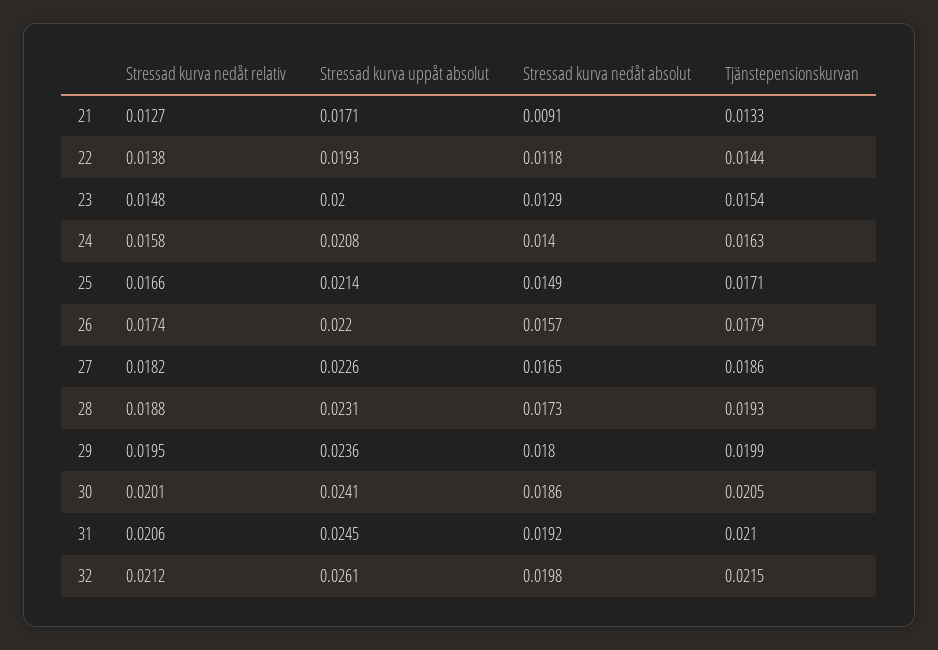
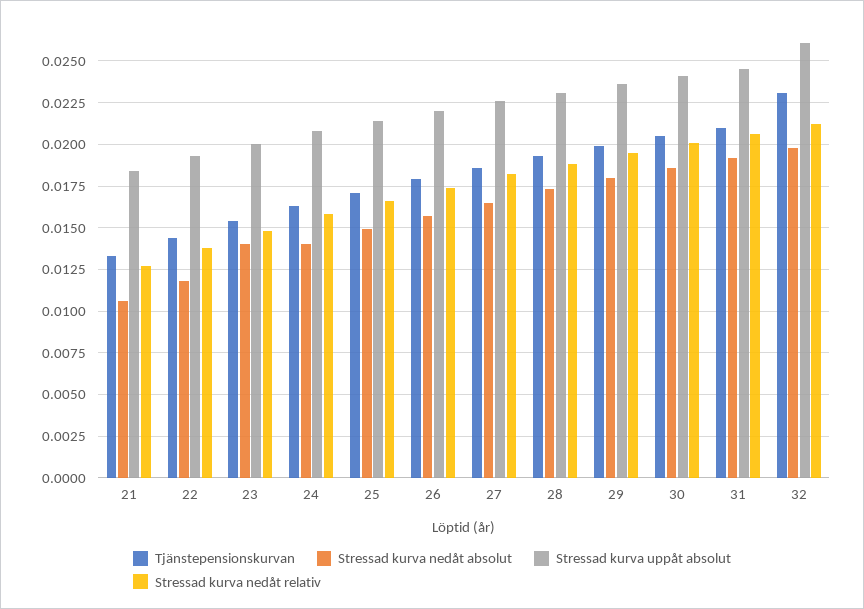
  {
    "Stressad kurva nedåt relativ": {
      "21": 0.0127,
      "22": 0.0138,
      "23": 0.0148,
      "24": 0.0158,
      "25": 0.0166,
      "26": 0.0174,
      "27": 0.0182,
      "28": 0.0188,
      "29": 0.0195,
      "30": 0.0201,
      "31": 0.0206,
      "32": 0.0212
    },
    "Stressad kurva uppåt absolut": {
-     "21": 0.0171,
+     "21": 0.0185,
      "22": 0.0193,
      "23": 0.02,
      "24": 0.0208,
      "25": 0.0214,
      "26": 0.022,
      "27": 0.0226,
      "28": 0.0231,
      "29": 0.0236,
      "30": 0.0241,
      "31": 0.0245,
      "32": 0.0261
    },
    "Stressad kurva nedåt absolut": {
-     "21": 0.0091,
+     "21": 0.0105,
      "22": 0.0118,
-     "23": 0.0129,
+     "23": 0.014,
      "24": 0.014,
      "25": 0.0149,
      "26": 0.0157,
      "27": 0.0165,
      "28": 0.0173,
      "29": 0.018,
      "30": 0.0186,
      "31": 0.0192,
      "32": 0.0198
    },
    "Tjänstepensionskurvan": {
      "21": 0.0133,
      "22": 0.0144,
      "23": 0.0154,
      "24": 0.0163,
      "25": 0.0171,
      "26": 0.0179,
      "27": 0.0186,
      "28": 0.0193,
      "29": 0.0199,
      "30": 0.0205,
      "31": 0.021,
-     "32": 0.0215
+     "32": 0.023
    }
  }

